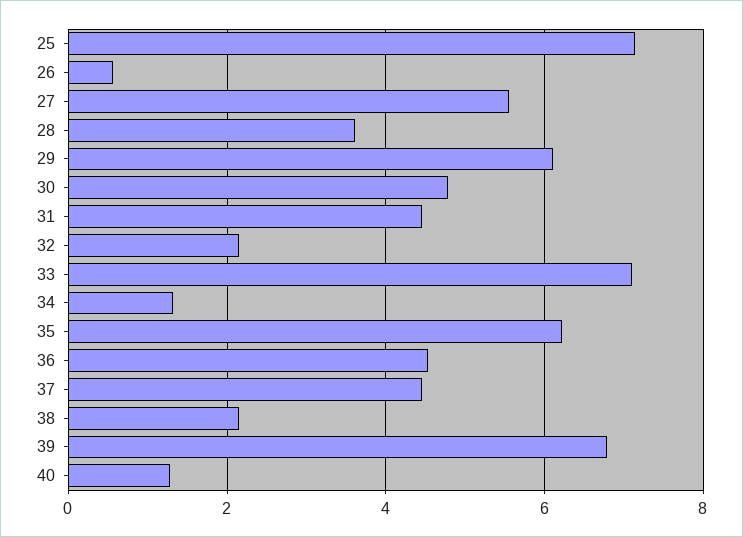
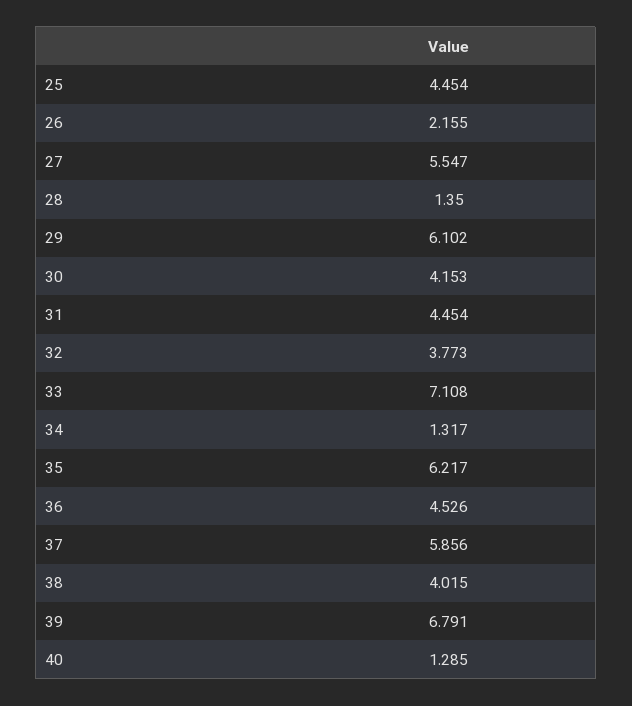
  {
-   "25": 7.2,
+   "25": 4.454,
-   "26": 0.6,
+   "26": 2.155,
    "27": 5.547,
-   "28": 3.6,
+   "28": 1.35,
    "29": 6.102,
-   "30": 4.8,
+   "30": 4.153,
    "31": 4.454,
-   "32": 2.2,
+   "32": 3.773,
    "33": 7.108,
    "34": 1.317,
    "35": 6.217,
    "36": 4.526,
-   "37": 4.4,
+   "37": 5.856,
-   "38": 2.2,
+   "38": 4.015,
    "39": 6.791,
    "40": 1.285
  }

